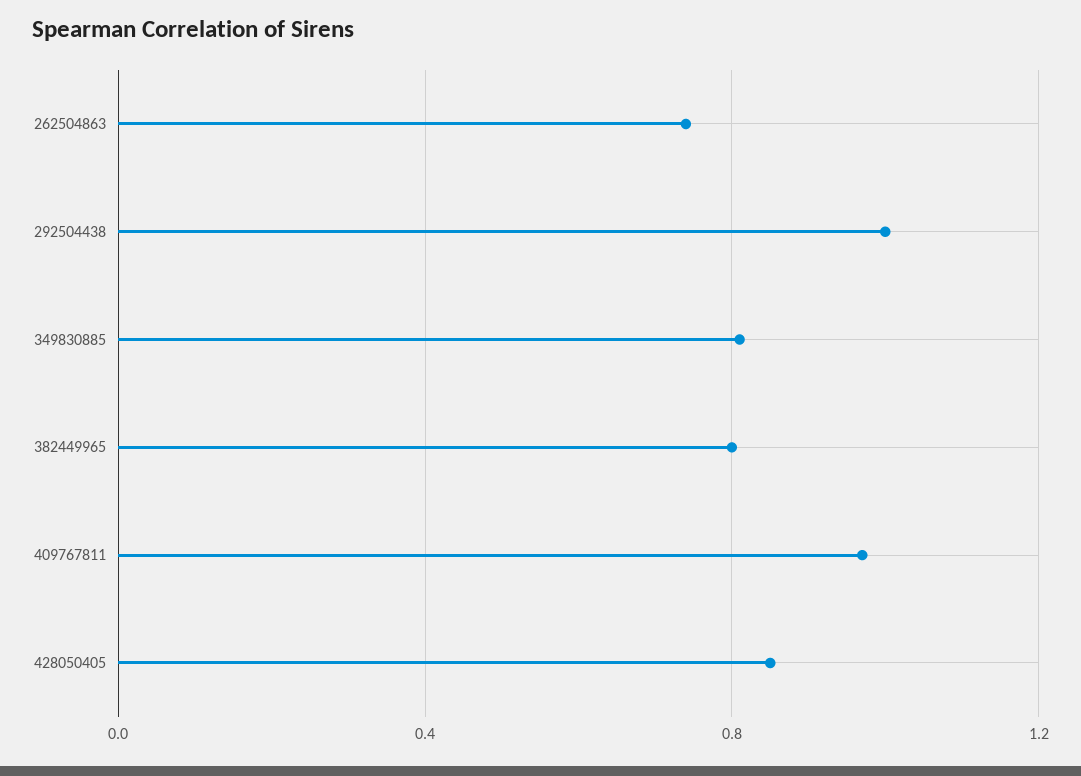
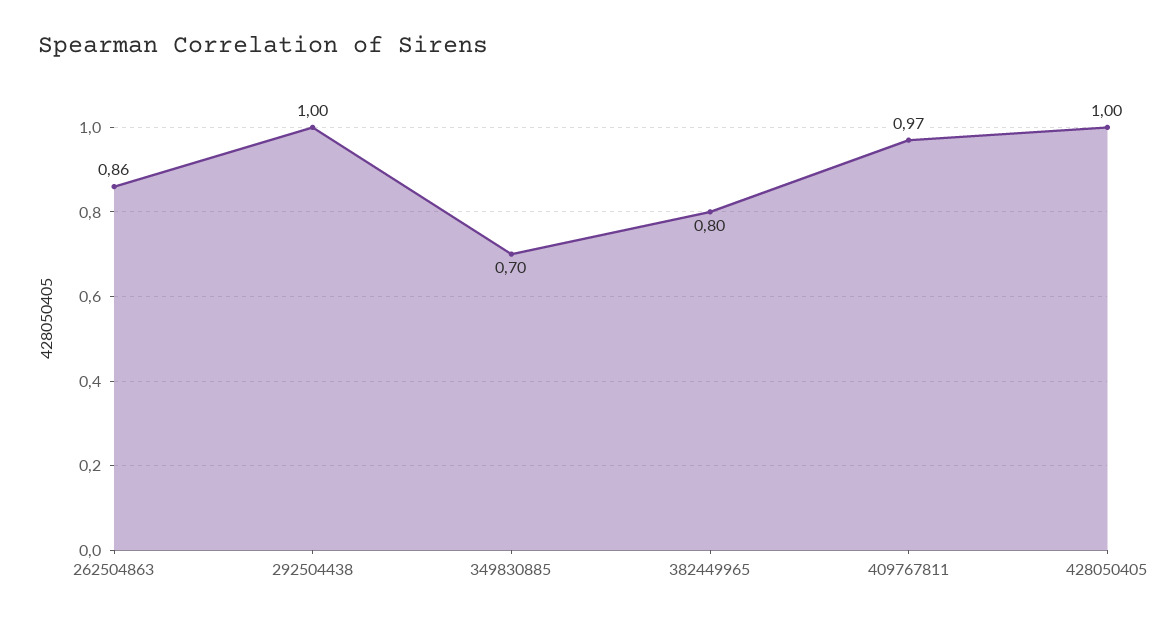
  {
-   "262504863": 0.75,
+   "262504863": 0.86,
    "292504438": 1,
-   "349830885": 0.8,
+   "349830885": 0.7,
    "382449965": 0.8,
    "409767811": 0.97,
-   "428050405": 0.85
+   "428050405": 1
  }

